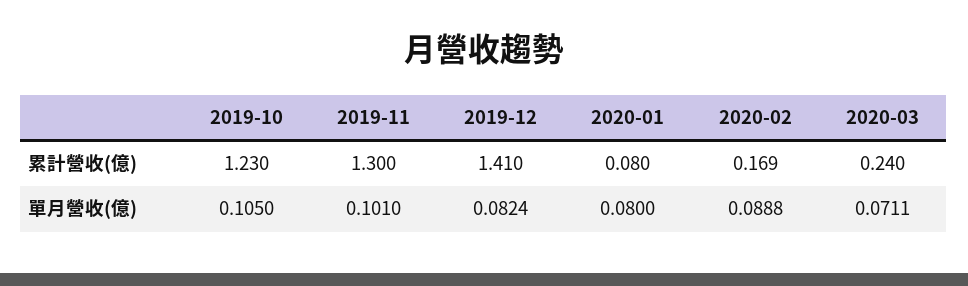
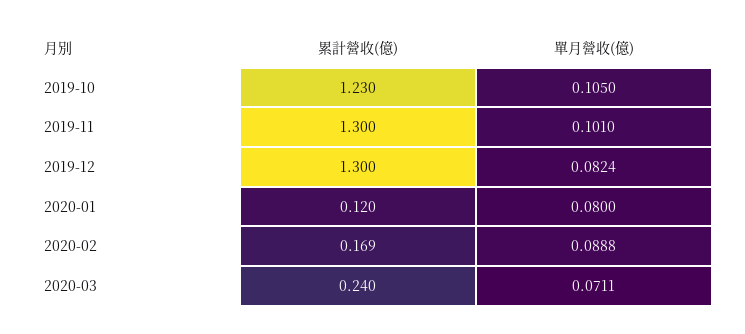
  {
    "2019-10": {
      "累計營收(億)": 1.23,
      "單月營收(億)": 0.105
    },
    "2019-11": {
      "累計營收(億)": 1.3,
      "單月營收(億)": 0.101
    },
    "2019-12": {
-     "累計營收(億)": 1.41,
+     "累計營收(億)": 1.3,
      "單月營收(億)": 0.0824
    },
    "2020-01": {
-     "累計營收(億)": 0.08,
+     "累計營收(億)": 0.12,
      "單月營收(億)": 0.08
    },
    "2020-02": {
      "累計營收(億)": 0.169,
      "單月營收(億)": 0.0888
    },
    "2020-03": {
      "累計營收(億)": 0.24,
      "單月營收(億)": 0.0711
    }
  }

